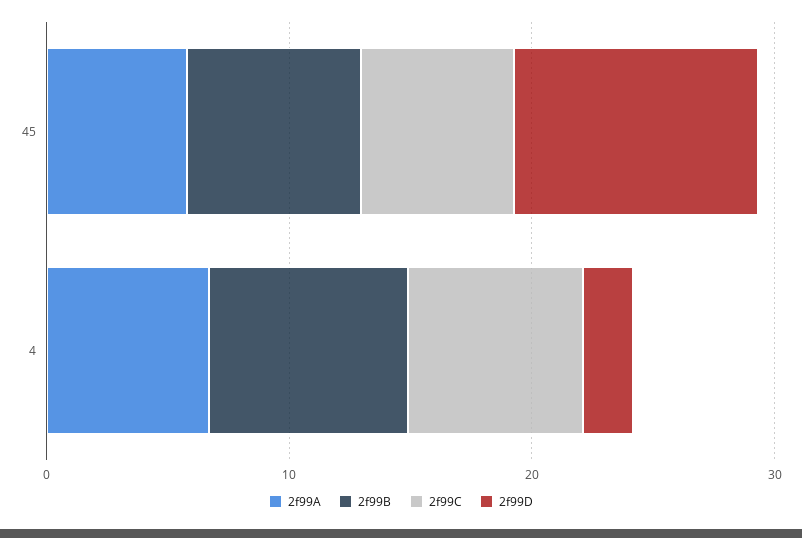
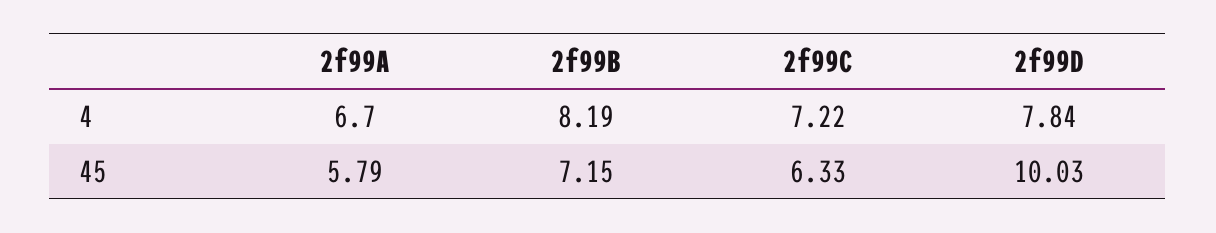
  {
    "2f99A": {
      "45": 5.79,
      "4": 6.7
    },
    "2f99B": {
      "45": 7.15,
      "4": 8.19
    },
    "2f99C": {
      "45": 6.33,
      "4": 7.22
    },
    "2f99D": {
      "45": 10.03,
-     "4": 2
+     "4": 7.84
    }
  }

